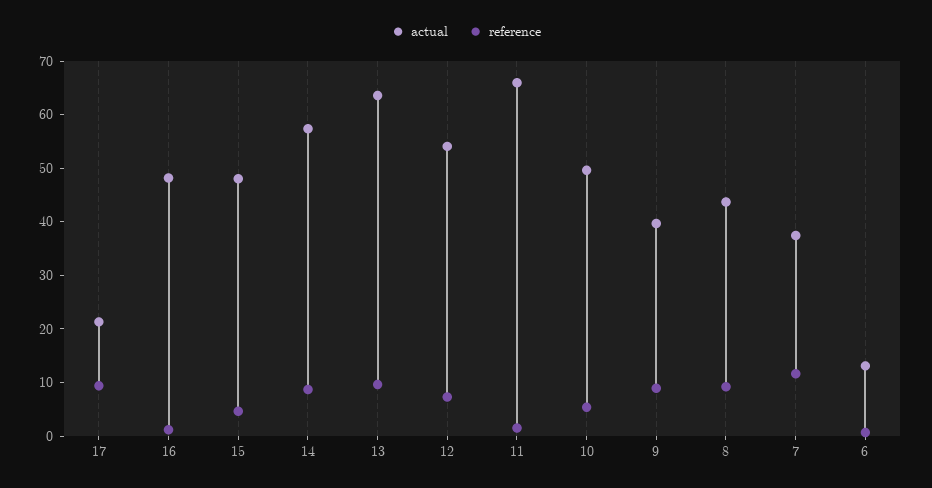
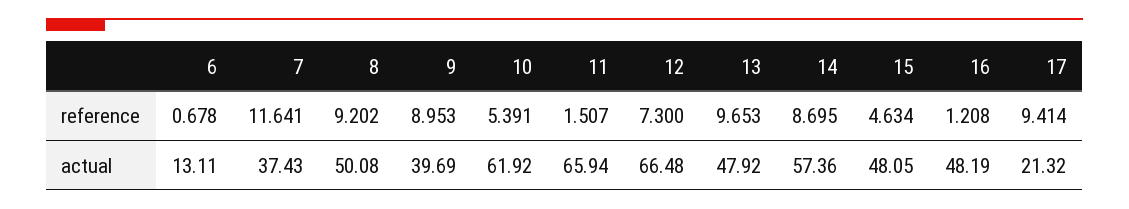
  {
    "actual": {
      "17": 21.32,
      "16": 48.19,
      "15": 48.05,
      "14": 57.36,
-     "13": 64,
+     "13": 47.92,
-     "12": 54,
+     "12": 66.48,
      "11": 65.94,
-     "10": 50,
+     "10": 61.92,
      "9": 39.69,
-     "8": 44,
+     "8": 50.08,
      "7": 37.43,
      "6": 13.11
    },
    "reference": {
      "17": 9.414,
      "16": 1.208,
      "15": 4.634,
      "14": 8.695,
      "13": 9.653,
      "12": 7.3,
      "11": 1.507,
      "10": 5.391,
      "9": 8.953,
      "8": 9.202,
      "7": 11.641,
      "6": 0.678
    }
  }

